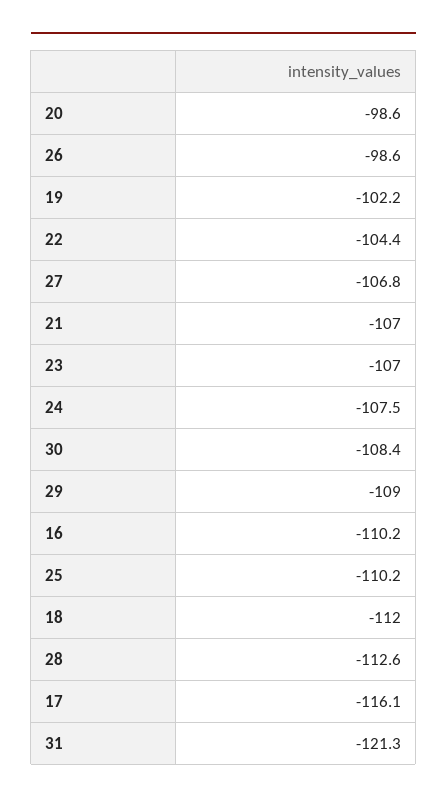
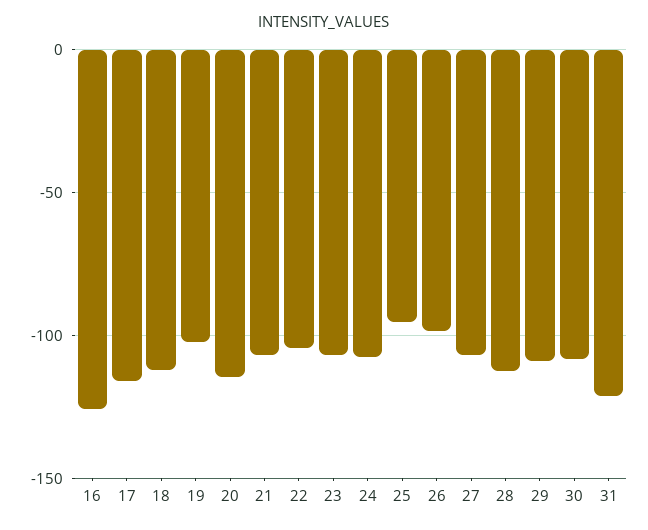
  {
-   "20": -98.6,
+   "20": -115,
    "26": -98.6,
    "19": -102.2,
    "22": -104.4,
    "27": -106.8,
    "21": -107,
    "23": -107,
    "24": -107.5,
    "30": -108.4,
    "29": -109,
-   "16": -110.2,
+   "16": -125,
-   "25": -110.2,
+   "25": -95,
    "18": -112,
    "28": -112.6,
    "17": -116.1,
    "31": -121.3
  }

